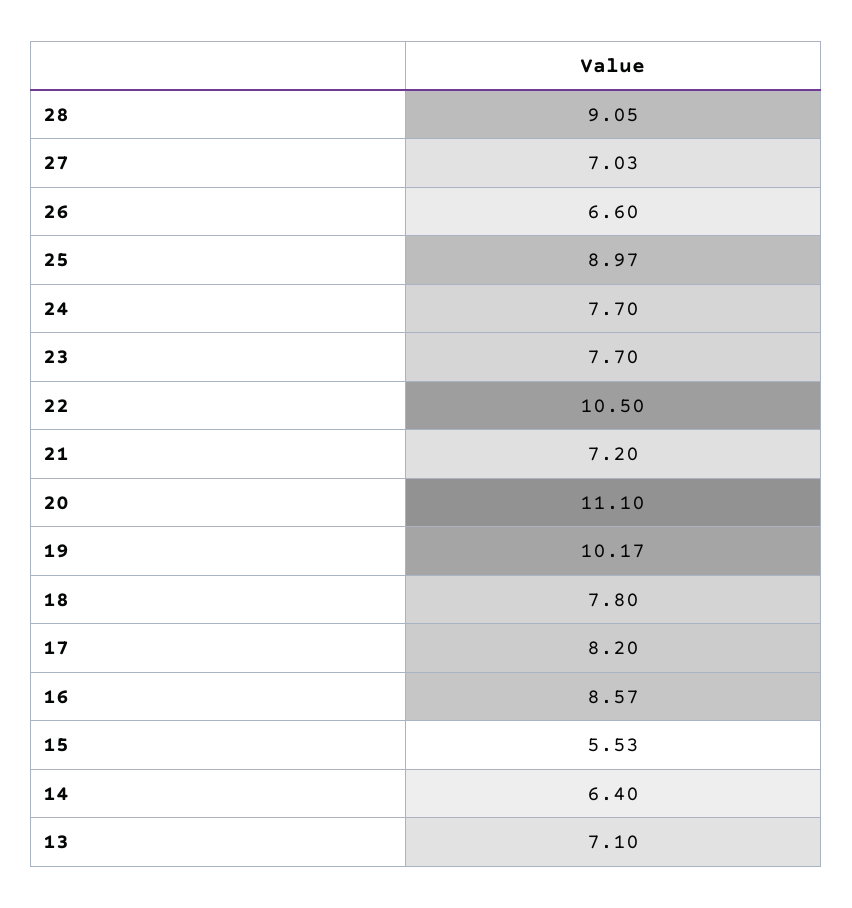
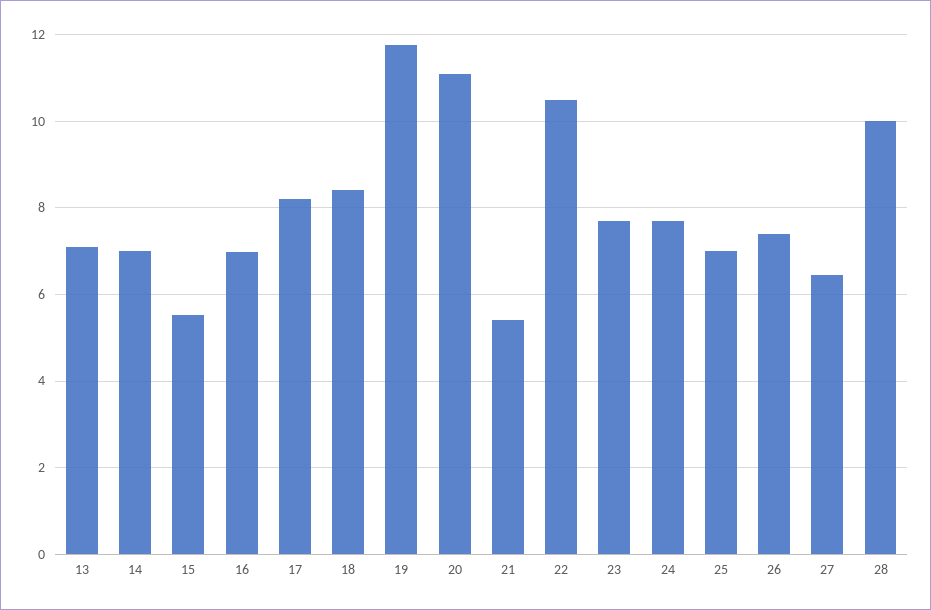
  {
-   "28": 9.05,
+   "28": 10,
-   "27": 7.03,
+   "27": 6.4,
-   "26": 6.6,
+   "26": 7.4,
-   "25": 8.97,
+   "25": 7,
    "24": 7.7,
    "23": 7.7,
    "22": 10.5,
-   "21": 7.2,
+   "21": 5.4,
    "20": 11.1,
-   "19": 10.17,
+   "19": 11.8,
-   "18": 7.8,
+   "18": 8.4,
    "17": 8.2,
-   "16": 8.57,
+   "16": 7,
    "15": 5.53,
-   "14": 6.4,
+   "14": 7,
    "13": 7.1
  }

